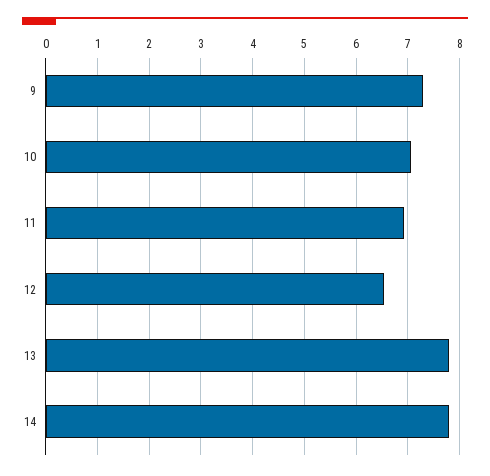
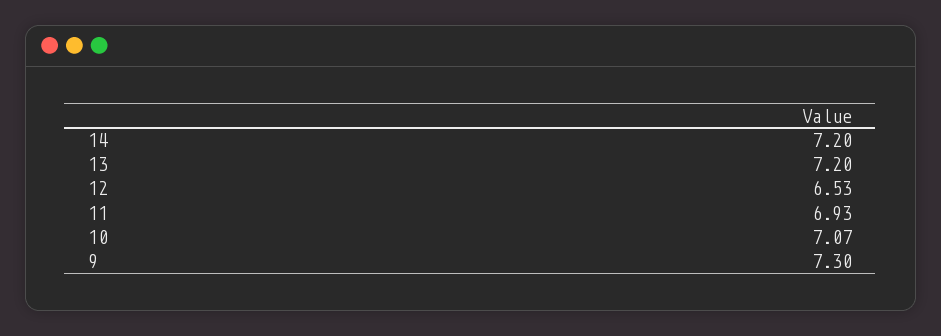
  {
    "9": 7.3,
    "10": 7.07,
    "11": 6.93,
    "12": 6.53,
-   "13": 7.8,
+   "13": 7.2,
-   "14": 7.8
+   "14": 7.2
  }

